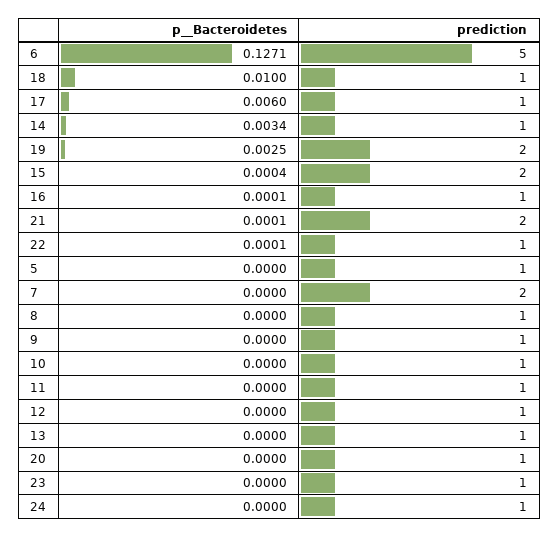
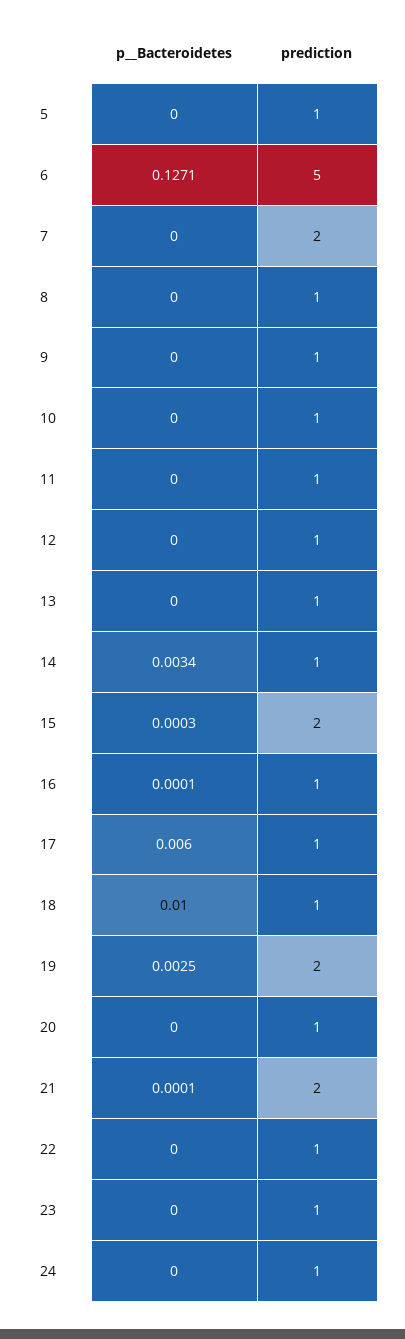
  {
    "p__Bacteroidetes": {
      "6": 0.1271,
      "18": 0.01,
      "17": 0.006,
      "14": 0.0034,
      "19": 0.0025,
-     "15": 0.0004,
+     "15": 0.0003,
      "16": 0.0001,
      "21": 0.0001,
-     "22": 0.0001,
+     "22": 0,
      "5": 0,
      "7": 0,
      "8": 0,
      "9": 0,
      "10": 0,
      "11": 0,
      "12": 0,
      "13": 0,
      "20": 0,
      "23": 0,
      "24": 0
    },
    "prediction": {
      "6": 5,
      "18": 1,
      "17": 1,
      "14": 1,
      "19": 2,
      "15": 2,
      "16": 1,
      "21": 2,
      "22": 1,
      "5": 1,
      "7": 2,
      "8": 1,
      "9": 1,
      "10": 1,
      "11": 1,
      "12": 1,
      "13": 1,
      "20": 1,
      "23": 1,
      "24": 1
    }
  }

